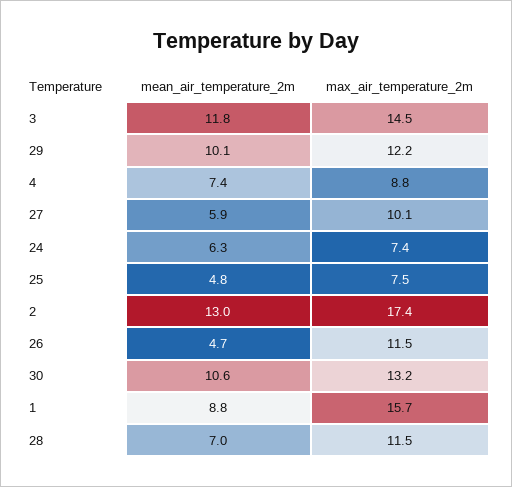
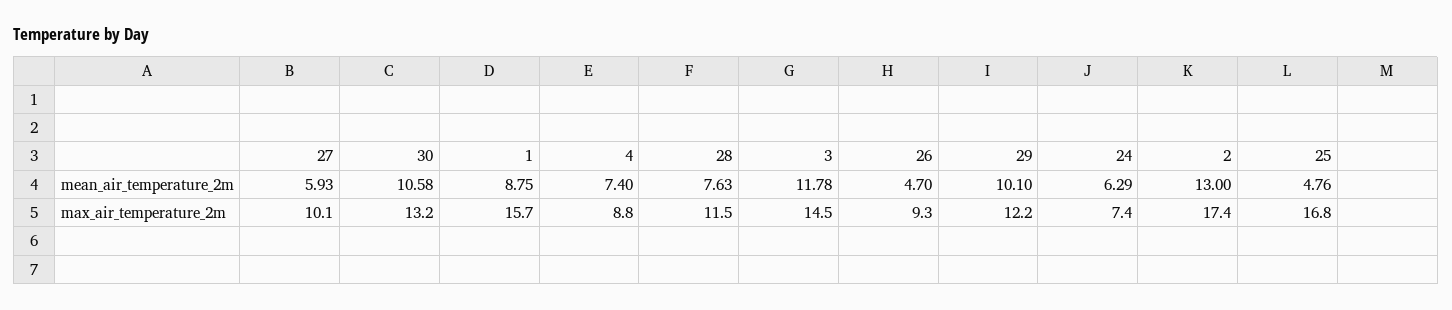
  {
    "mean_air_temperature_2m": {
      "3": 11.78,
      "29": 10.1,
      "4": 7.4,
      "27": 5.93,
      "24": 6.29,
      "25": 4.76,
      "2": 13,
      "26": 4.7,
      "30": 10.58,
      "1": 8.75,
-     "28": 7
+     "28": 7.63
    },
    "max_air_temperature_2m": {
      "3": 14.5,
      "29": 12.2,
      "4": 8.8,
      "27": 10.1,
      "24": 7.4,
-     "25": 7.5,
+     "25": 16.8,
      "2": 17.4,
-     "26": 11.5,
+     "26": 9.3,
      "30": 13.2,
      "1": 15.7,
      "28": 11.5
    }
  }

